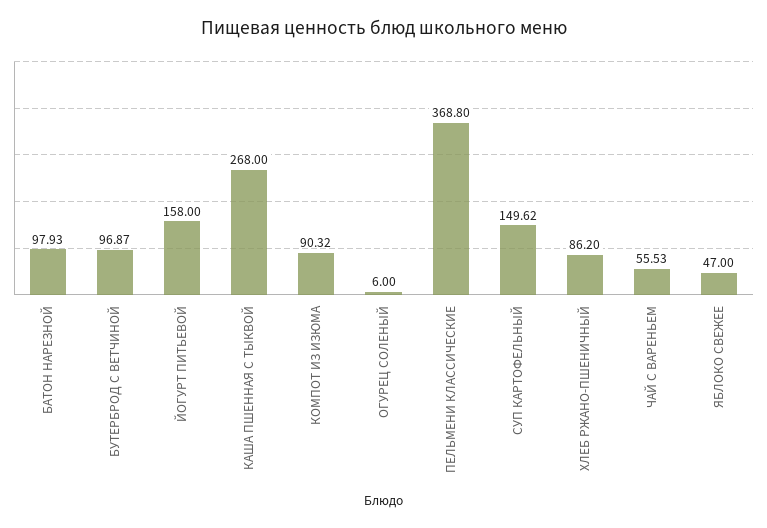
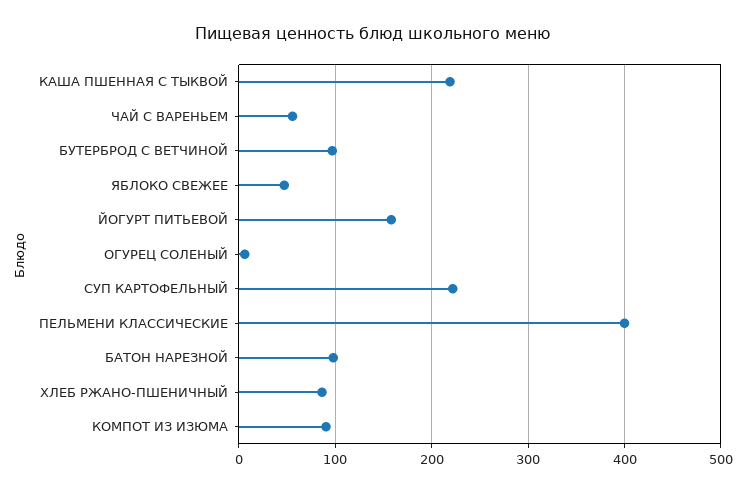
  {
    "БАТОН НАРЕЗНОЙ": 97.93,
    "БУТЕРБРОД С ВЕТЧИНОЙ": 96.87,
    "ЙОГУРТ ПИТЬЕВОЙ": 158,
-   "КАША ПШЕННАЯ С ТЫКВОЙ": 268,
+   "КАША ПШЕННАЯ С ТЫКВОЙ": 220,
    "КОМПОТ ИЗ ИЗЮМА": 90.32,
    "ОГУРЕЦ СОЛЕНЫЙ": 6,
-   "ПЕЛЬМЕНИ КЛАССИЧЕСКИЕ": 368.8,
+   "ПЕЛЬМЕНИ КЛАССИЧЕСКИЕ": 400,
-   "СУП КАРТОФЕЛЬНЫЙ": 149.62,
+   "СУП КАРТОФЕЛЬНЫЙ": 220,
    "ХЛЕБ РЖАНО-ПШЕНИЧНЫЙ": 86.2,
    "ЧАЙ С ВАРЕНЬЕМ": 55.53,
    "ЯБЛОКО СВЕЖЕЕ": 47
  }

